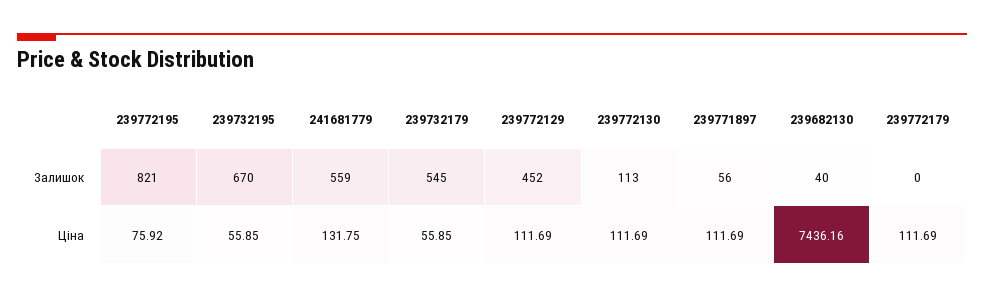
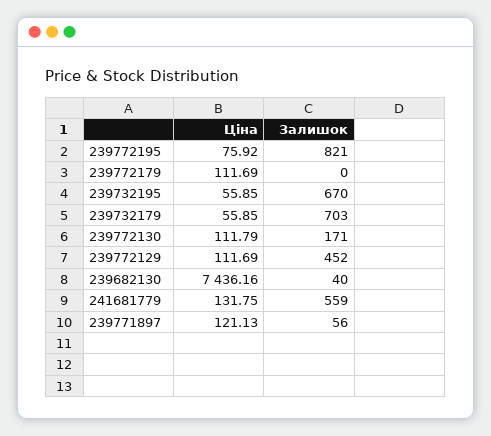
  {
    "239772195": {
      "Залишок": 821,
      "Ціна": 75.92
    },
    "239732195": {
      "Залишок": 670,
      "Ціна": 55.85
    },
    "241681779": {
      "Залишок": 559,
      "Ціна": 131.75
    },
    "239732179": {
-     "Залишок": 545,
+     "Залишок": 703,
      "Ціна": 55.85
    },
    "239772129": {
      "Залишок": 452,
      "Ціна": 111.69
    },
    "239772130": {
-     "Залишок": 113,
+     "Залишок": 171,
-     "Ціна": 111.69
+     "Ціна": 111.79
    },
    "239771897": {
      "Залишок": 56,
-     "Ціна": 111.69
+     "Ціна": 121.13
    },
    "239682130": {
      "Залишок": 40,
      "Ціна": 7436.16
    },
    "239772179": {
      "Залишок": 0,
      "Ціна": 111.69
    }
  }

